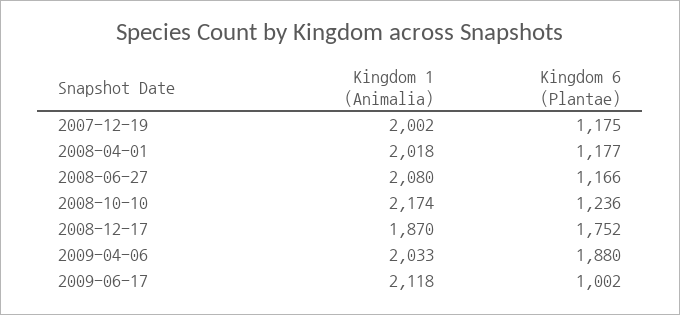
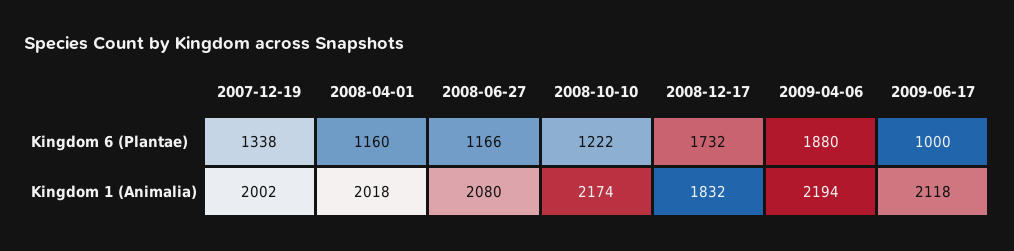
  {
    "Kingdom 1 (Animalia)": {
      "2007-12-19": 2002,
      "2008-04-01": 2018,
      "2008-06-27": 2080,
      "2008-10-10": 2174,
-     "2008-12-17": 1870,
+     "2008-12-17": 1832,
-     "2009-04-06": 2033,
+     "2009-04-06": 2194,
      "2009-06-17": 2118
    },
    "Kingdom 6 (Plantae)": {
-     "2007-12-19": 1175,
+     "2007-12-19": 1338,
-     "2008-04-01": 1177,
+     "2008-04-01": 1160,
      "2008-06-27": 1166,
-     "2008-10-10": 1236,
+     "2008-10-10": 1222,
-     "2008-12-17": 1752,
+     "2008-12-17": 1732,
      "2009-04-06": 1880,
-     "2009-06-17": 1002
+     "2009-06-17": 1000
    }
  }

